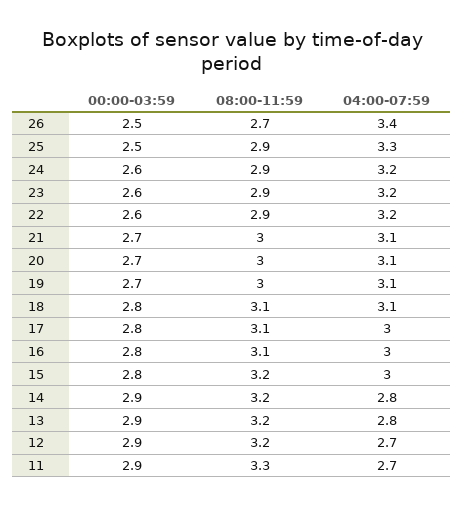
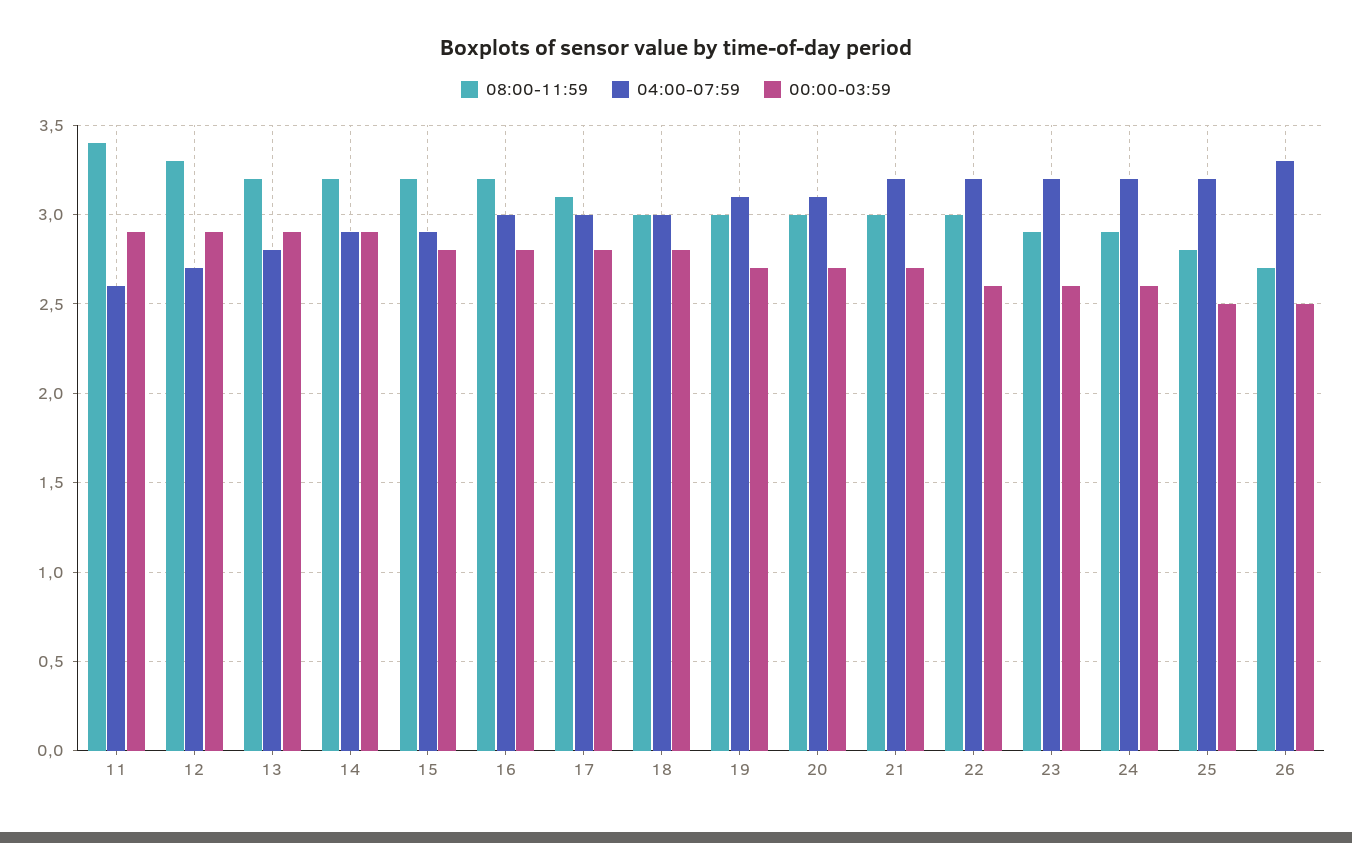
  {
    "00:00-03:59": {
      "26": 2.5,
      "25": 2.5,
      "24": 2.6,
      "23": 2.6,
      "22": 2.6,
      "21": 2.7,
      "20": 2.7,
      "19": 2.7,
      "18": 2.8,
      "17": 2.8,
      "16": 2.8,
      "15": 2.8,
      "14": 2.9,
      "13": 2.9,
      "12": 2.9,
      "11": 2.9
    },
    "08:00-11:59": {
      "26": 2.7,
-     "25": 2.9,
+     "25": 2.8,
      "24": 2.9,
      "23": 2.9,
-     "22": 2.9,
+     "22": 3,
      "21": 3,
      "20": 3,
      "19": 3,
-     "18": 3.1,
+     "18": 3,
      "17": 3.1,
-     "16": 3.1,
+     "16": 3.2,
      "15": 3.2,
      "14": 3.2,
      "13": 3.2,
-     "12": 3.2,
+     "12": 3.3,
-     "11": 3.3
+     "11": 3.4
    },
    "04:00-07:59": {
-     "26": 3.4,
+     "26": 3.3,
-     "25": 3.3,
+     "25": 3.2,
      "24": 3.2,
      "23": 3.2,
      "22": 3.2,
-     "21": 3.1,
+     "21": 3.2,
      "20": 3.1,
      "19": 3.1,
-     "18": 3.1,
+     "18": 3,
      "17": 3,
      "16": 3,
-     "15": 3,
+     "15": 2.9,
-     "14": 2.8,
+     "14": 2.9,
      "13": 2.8,
      "12": 2.7,
-     "11": 2.7
+     "11": 2.6
    }
  }

